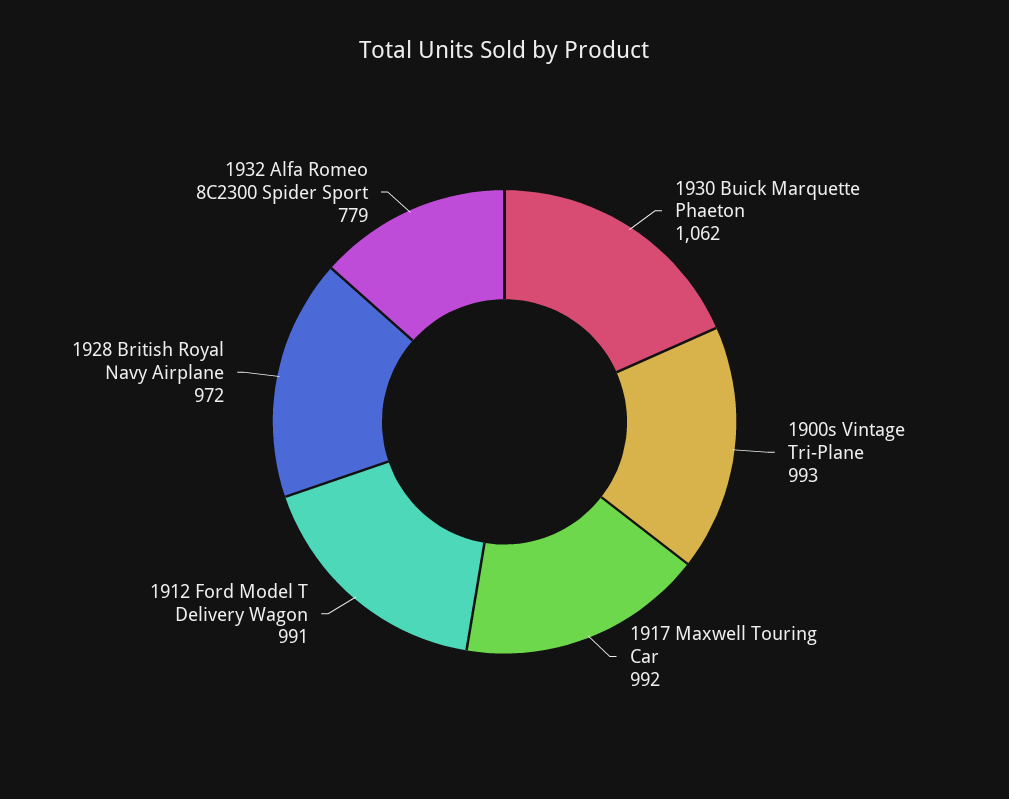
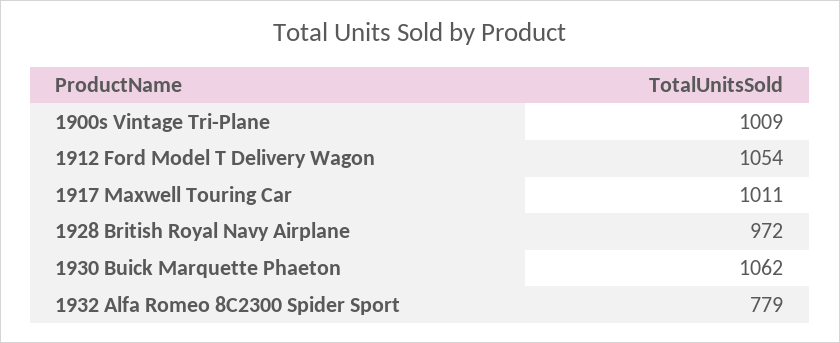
  {
    "1930 Buick Marquette Phaeton": 1062,
-   "1900s Vintage Tri-Plane": 993,
+   "1900s Vintage Tri-Plane": 1009,
-   "1917 Maxwell Touring Car": 992,
+   "1917 Maxwell Touring Car": 1011,
-   "1912 Ford Model T Delivery Wagon": 991,
+   "1912 Ford Model T Delivery Wagon": 1054,
    "1928 British Royal Navy Airplane": 972,
    "1932 Alfa Romeo 8C2300 Spider Sport": 779
  }

